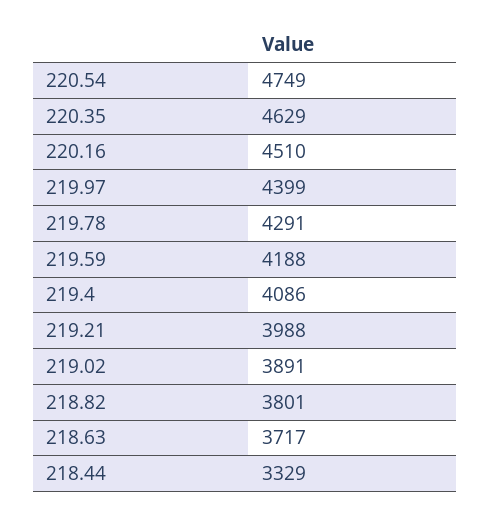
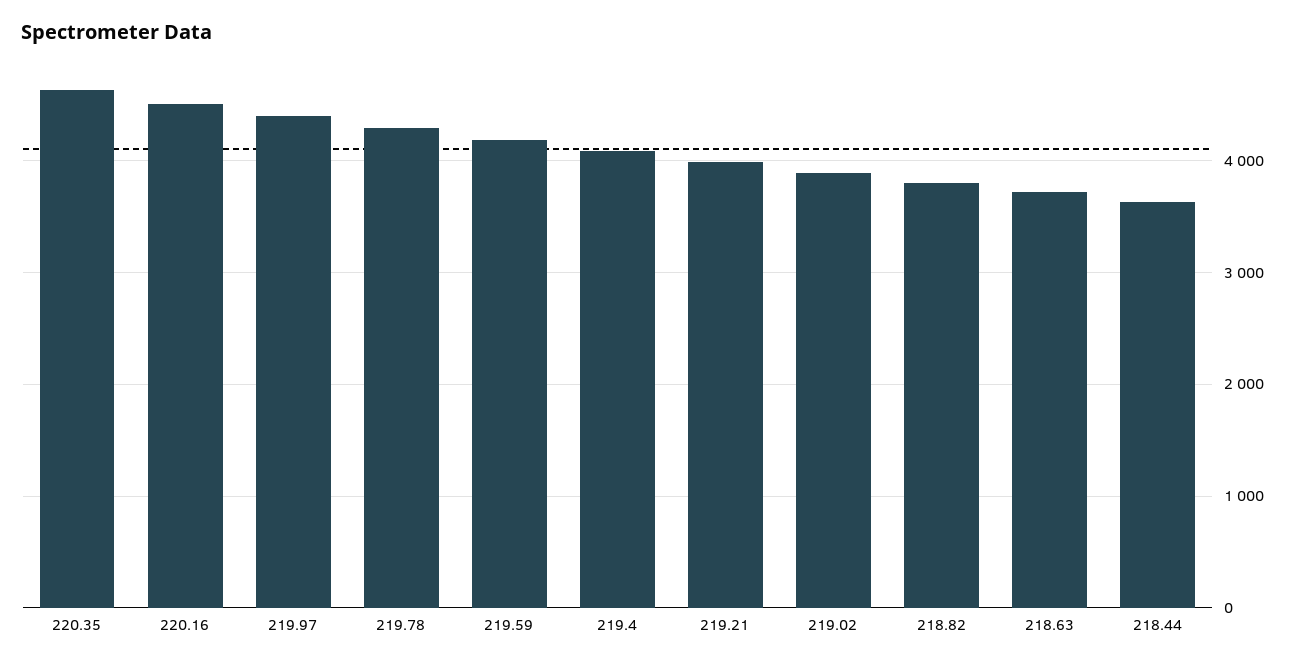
  {
-   "220.54": 4749,
    "220.35": 4629,
    "220.16": 4510,
    "219.97": 4399,
    "219.78": 4291,
    "219.59": 4188,
    "219.4": 4086,
    "219.21": 3988,
    "219.02": 3891,
    "218.82": 3801,
    "218.63": 3717,
-   "218.44": 3329
+   "218.44": 3600
  }

